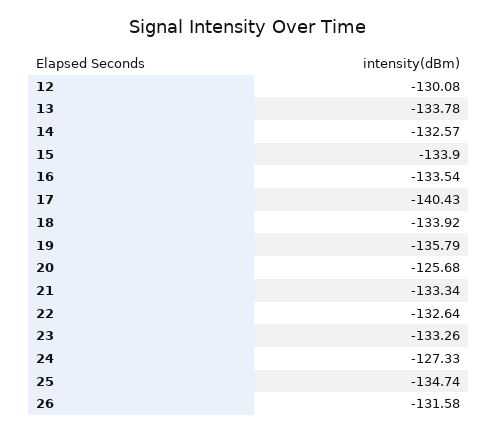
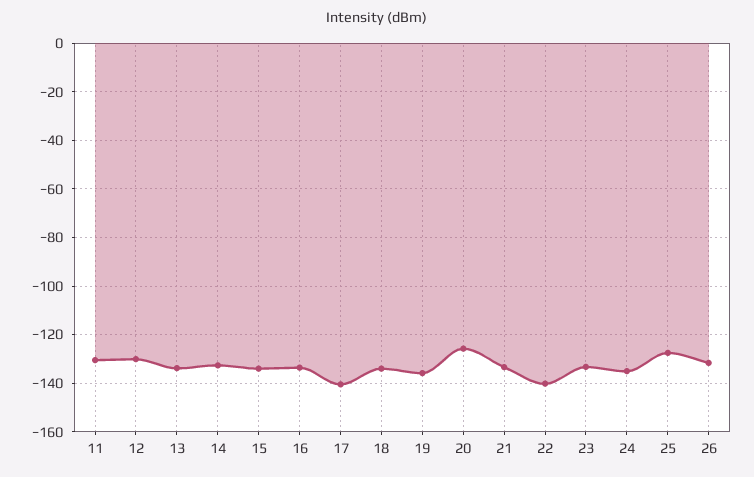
  {
    "12": -130.08,
    "13": -133.78,
    "14": -132.57,
    "15": -133.9,
    "16": -133.54,
    "17": -140.43,
    "18": -133.92,
    "19": -135.79,
    "20": -125.68,
    "21": -133.34,
-   "22": -132.64,
+   "22": -140,
    "23": -133.26,
-   "24": -127.33,
+   "24": -135,
-   "25": -134.74,
+   "25": -127.5,
-   "26": -131.58
+   "26": -131.58,
+   "11": -130
  }

